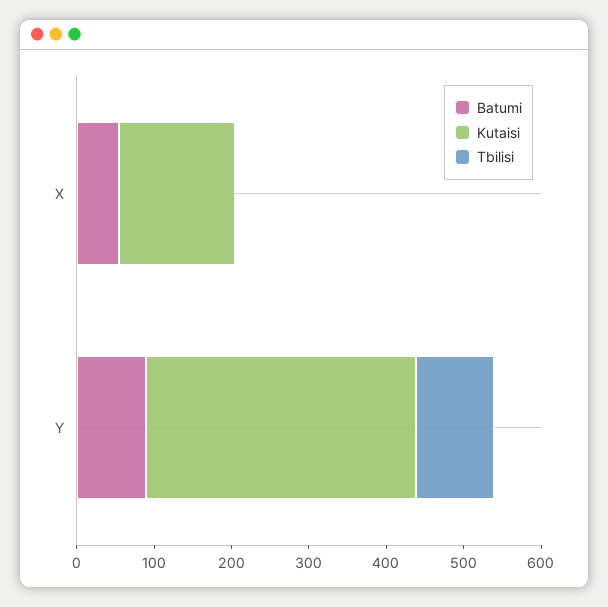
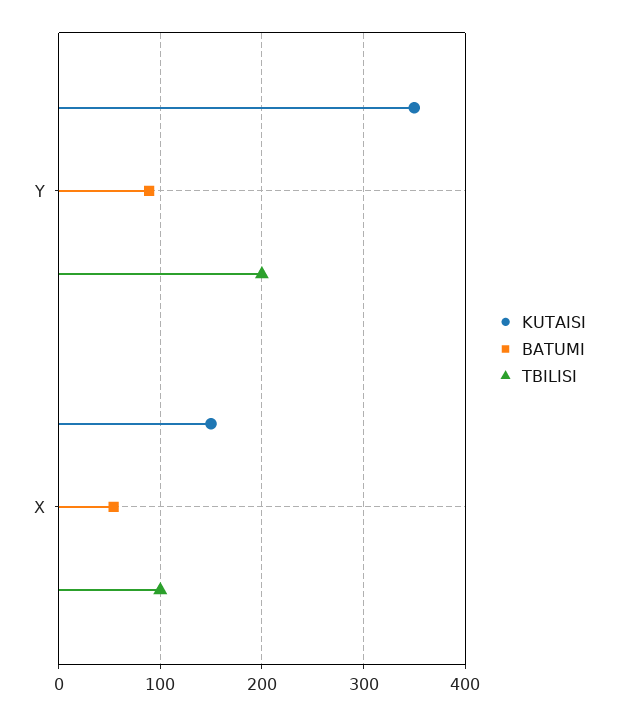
  {
    "Batumi": {
      "X": 50,
      "Y": 90
    },
    "Kutaisi": {
      "X": 150,
      "Y": 350
    },
    "Tbilisi": {
-     "X": 0,
+     "X": 100,
-     "Y": 100
+     "Y": 200
    }
  }

